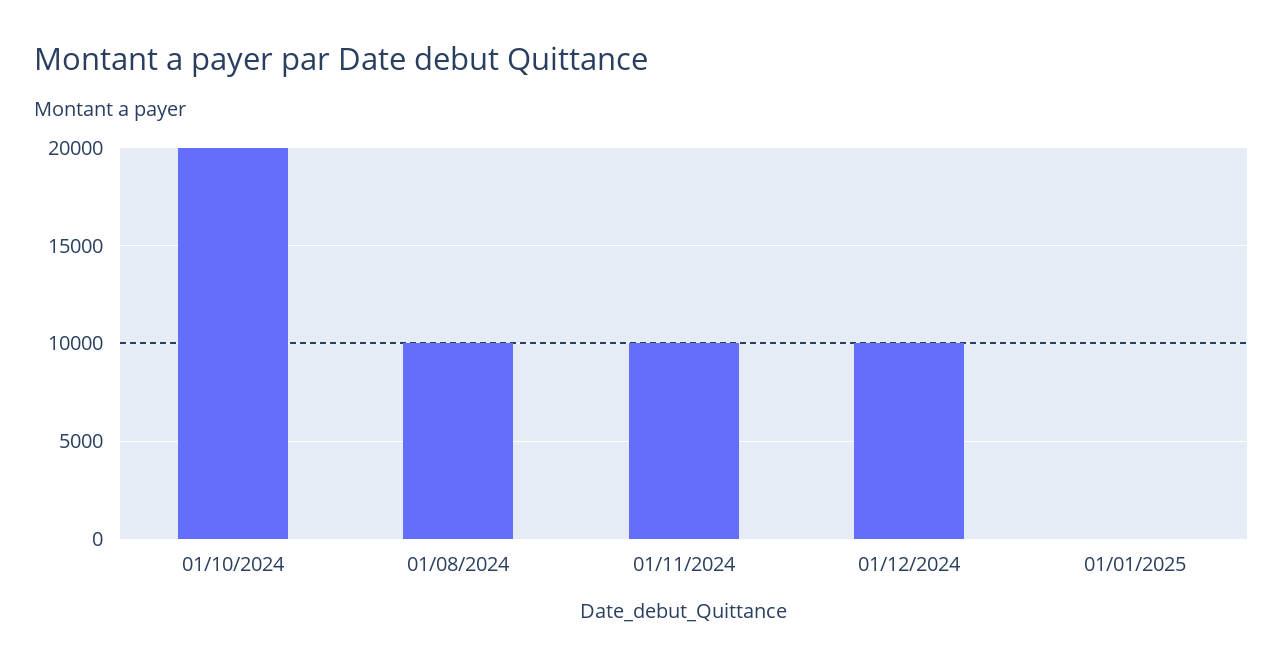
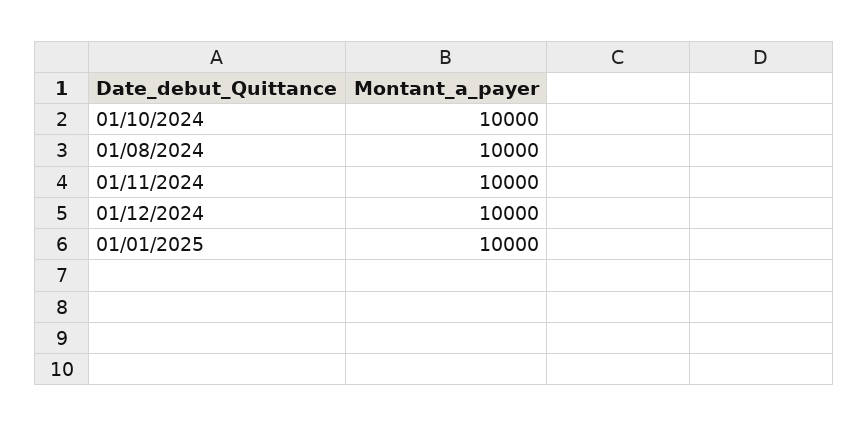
  {
-   "01/10/2024": 20000,
+   "01/10/2024": 10000,
    "01/08/2024": 10000,
    "01/11/2024": 10000,
    "01/12/2024": 10000,
-   "01/01/2025": 0
+   "01/01/2025": 10000
  }

